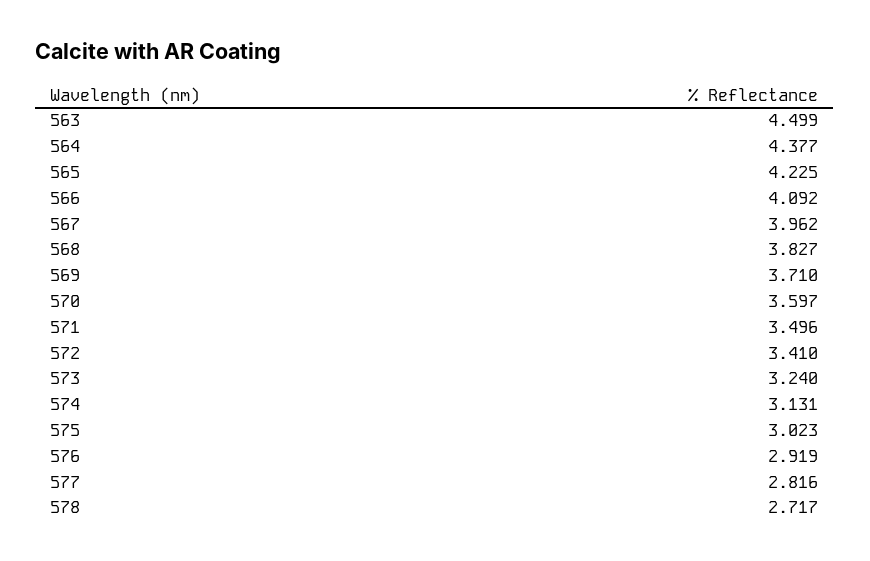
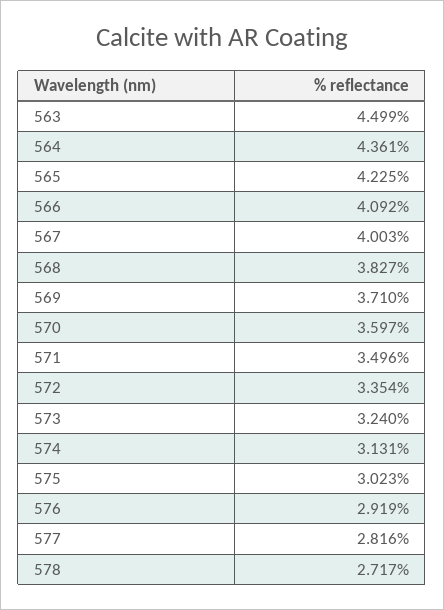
  {
    "563": 4.499,
-   "564": 4.377,
+   "564": 4.361,
    "565": 4.225,
    "566": 4.092,
-   "567": 3.962,
+   "567": 4.003,
    "568": 3.827,
    "569": 3.71,
    "570": 3.597,
    "571": 3.496,
-   "572": 3.41,
+   "572": 3.354,
    "573": 3.24,
    "574": 3.131,
    "575": 3.023,
    "576": 2.919,
    "577": 2.816,
    "578": 2.717
  }

